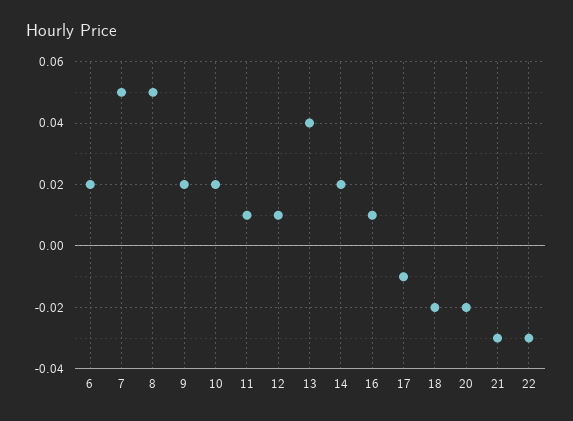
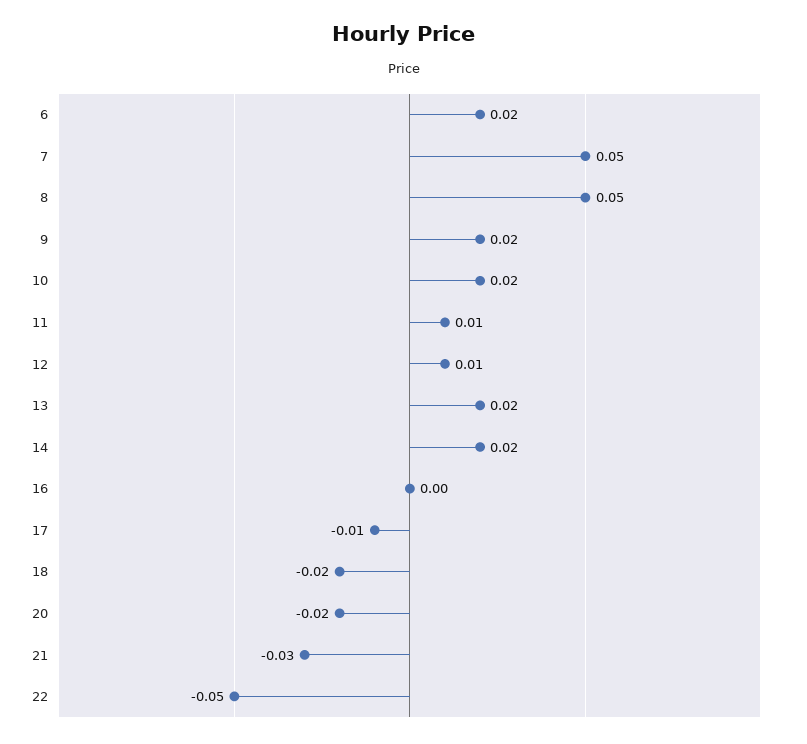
  {
    "6": 0.02,
    "7": 0.05,
    "8": 0.05,
    "9": 0.02,
    "10": 0.02,
    "11": 0.01,
    "12": 0.01,
-   "13": 0.04,
+   "13": 0.02,
    "14": 0.02,
-   "16": 0.01,
+   "16": 0,
    "17": -0.01,
    "18": -0.02,
    "20": -0.02,
    "21": -0.03,
-   "22": -0.03
+   "22": -0.05
  }

